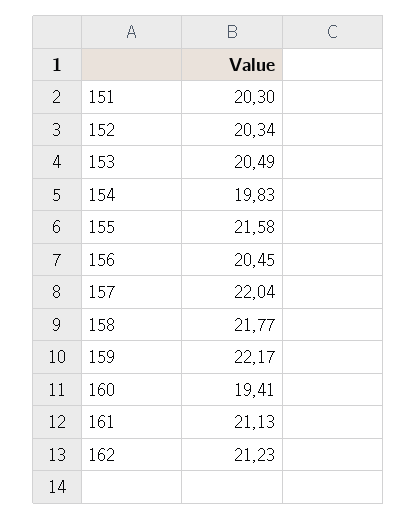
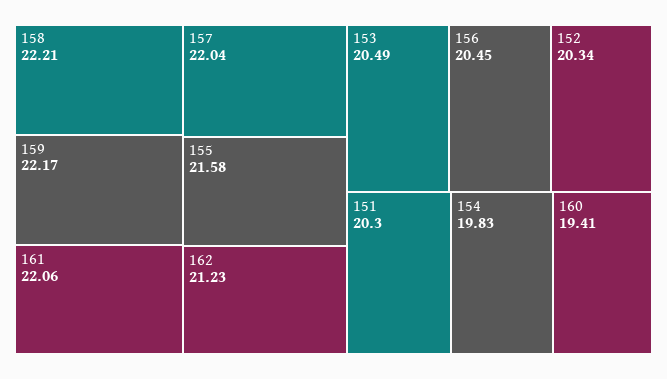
  {
    "151": 20.3,
    "152": 20.34,
    "153": 20.49,
    "154": 19.83,
    "155": 21.58,
    "156": 20.45,
    "157": 22.04,
-   "158": 21.77,
+   "158": 22.21,
    "159": 22.17,
    "160": 19.41,
-   "161": 21.13,
+   "161": 22.06,
    "162": 21.23
  }

